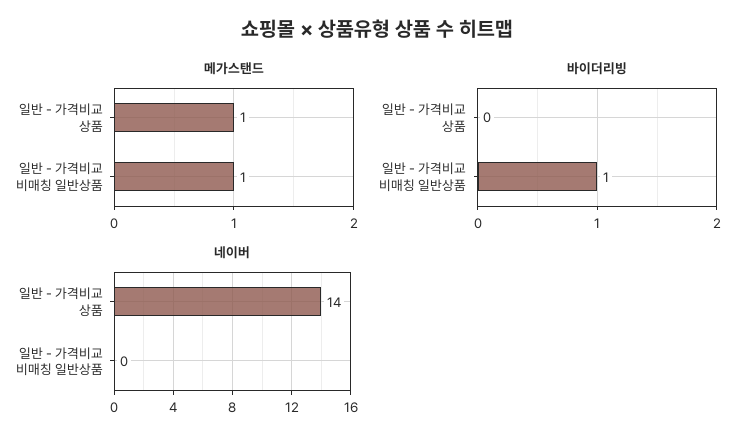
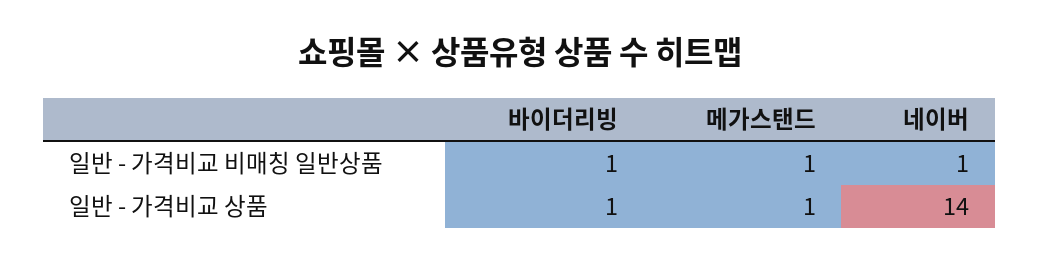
  {
    "메가스탠드": {
      "일반 - 가격비교 상품": 1,
      "일반 - 가격비교 비매칭 일반상품": 1
    },
    "바이더리빙": {
-     "일반 - 가격비교 상품": 0,
+     "일반 - 가격비교 상품": 1,
      "일반 - 가격비교 비매칭 일반상품": 1
    },
    "네이버": {
      "일반 - 가격비교 상품": 14,
-     "일반 - 가격비교 비매칭 일반상품": 0
+     "일반 - 가격비교 비매칭 일반상품": 1
    }
  }

